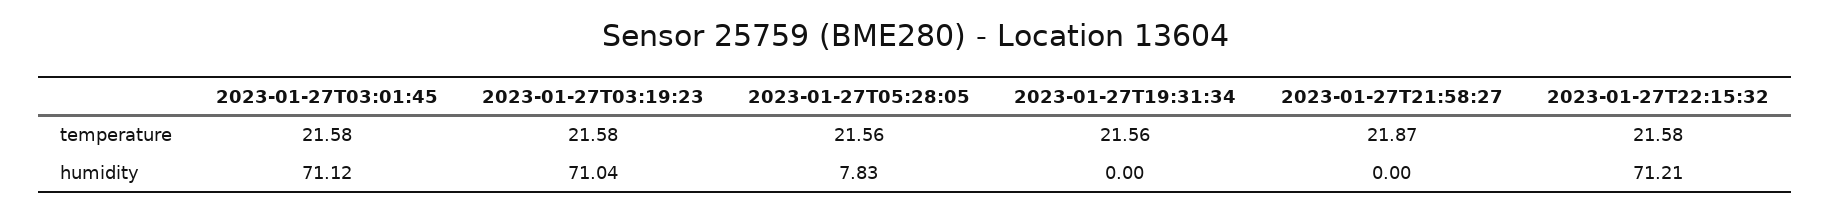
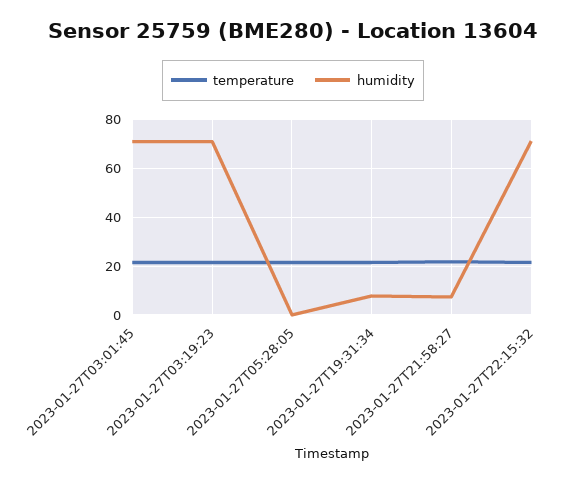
  {
    "temperature": {
      "2023-01-27T03:01:45": 21.58,
      "2023-01-27T03:19:23": 21.58,
      "2023-01-27T05:28:05": 21.56,
      "2023-01-27T19:31:34": 21.56,
      "2023-01-27T21:58:27": 21.87,
      "2023-01-27T22:15:32": 21.58
    },
    "humidity": {
      "2023-01-27T03:01:45": 71.12,
      "2023-01-27T03:19:23": 71.04,
-     "2023-01-27T05:28:05": 7.83,
+     "2023-01-27T05:28:05": 0,
-     "2023-01-27T19:31:34": 0,
+     "2023-01-27T19:31:34": 7.5,
-     "2023-01-27T21:58:27": 0,
+     "2023-01-27T21:58:27": 7.5,
      "2023-01-27T22:15:32": 71.21
    }
  }

